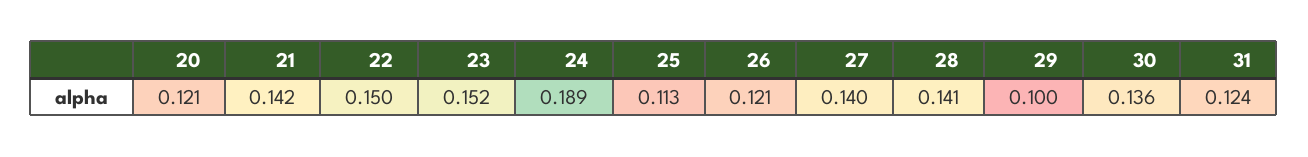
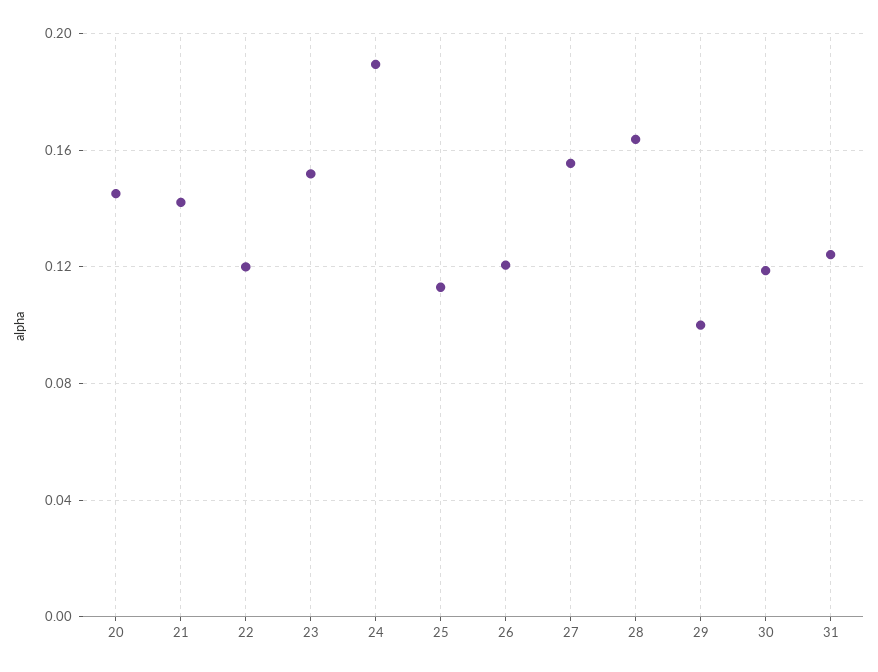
  {
-   "20": 0.121,
+   "20": 0.145,
    "21": 0.142,
-   "22": 0.15,
+   "22": 0.12,
    "23": 0.152,
    "24": 0.189,
    "25": 0.113,
    "26": 0.121,
-   "27": 0.14,
+   "27": 0.155,
-   "28": 0.141,
+   "28": 0.165,
    "29": 0.1,
-   "30": 0.136,
+   "30": 0.12,
    "31": 0.124
  }

